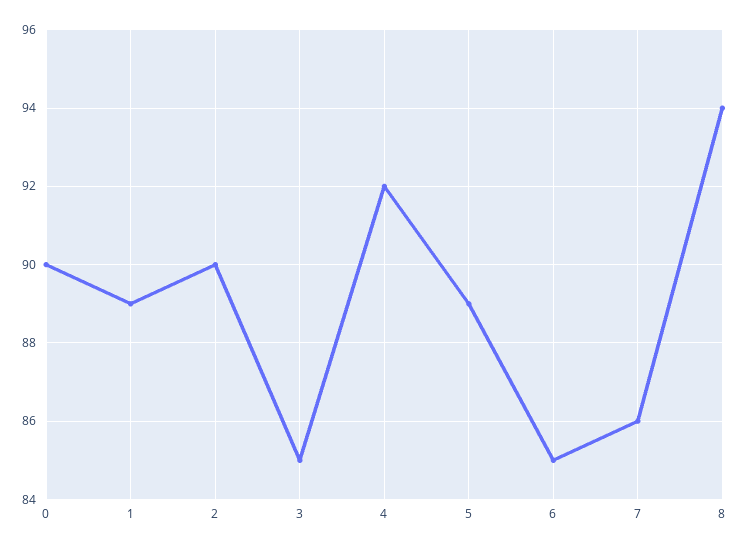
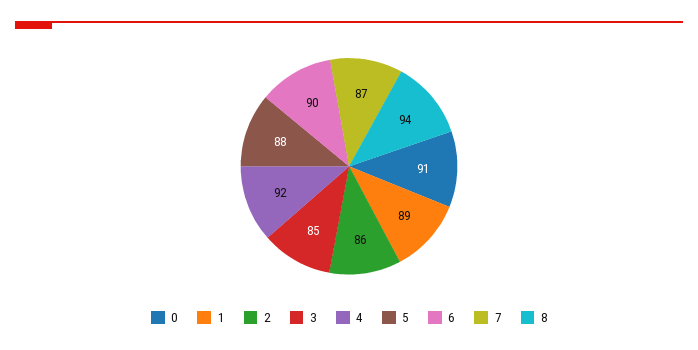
  {
-   "0": 90,
+   "0": 91,
    "1": 89,
-   "2": 90,
+   "2": 86,
    "3": 85,
    "4": 92,
-   "5": 89,
+   "5": 88,
-   "6": 85,
+   "6": 90,
-   "7": 86,
+   "7": 87,
    "8": 94
  }

